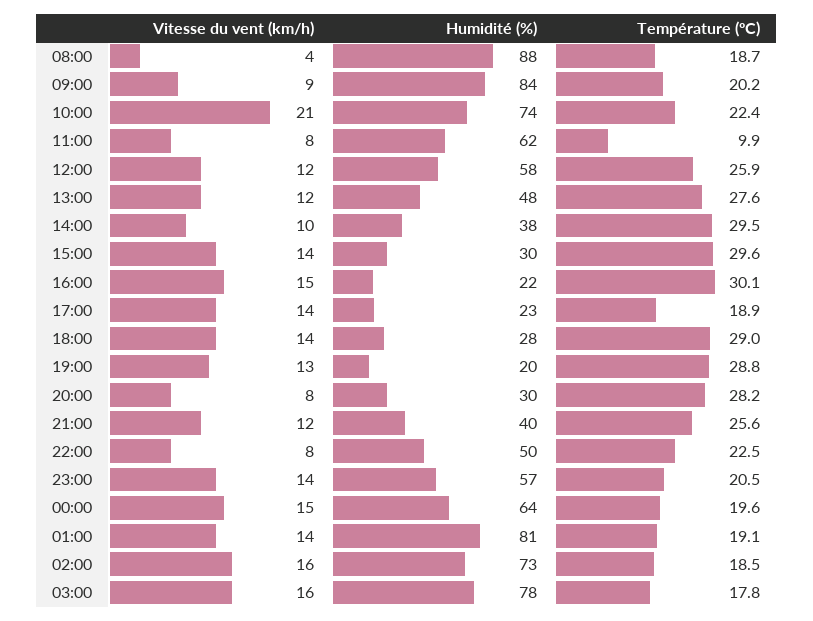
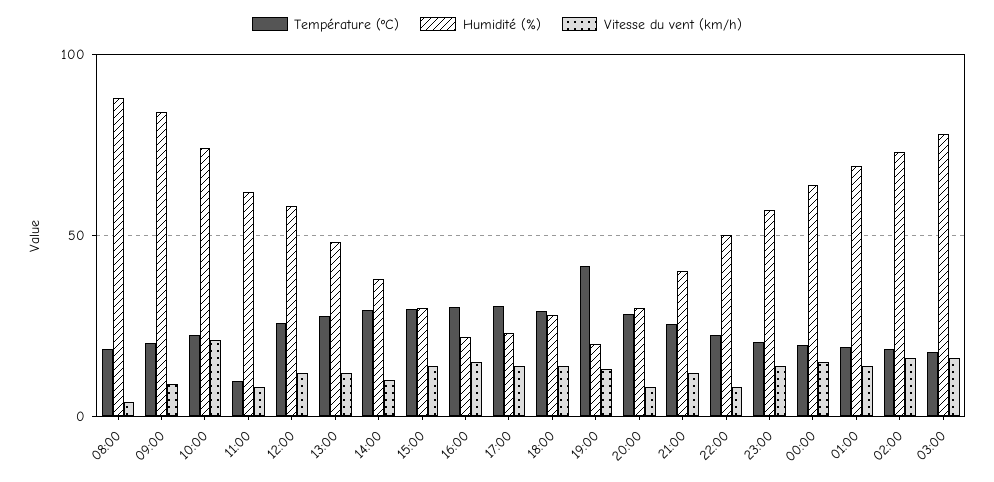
  {
    "Vitesse du vent (km/h)": {
      "08:00": 4,
      "09:00": 9,
      "10:00": 21,
      "11:00": 8,
      "12:00": 12,
      "13:00": 12,
      "14:00": 10,
      "15:00": 14,
      "16:00": 15,
      "17:00": 14,
      "18:00": 14,
      "19:00": 13,
      "20:00": 8,
      "21:00": 12,
      "22:00": 8,
      "23:00": 14,
      "00:00": 15,
      "01:00": 14,
      "02:00": 16,
      "03:00": 16
    },
    "Humidité (%)": {
      "08:00": 88,
      "09:00": 84,
      "10:00": 74,
      "11:00": 62,
      "12:00": 58,
      "13:00": 48,
      "14:00": 38,
      "15:00": 30,
      "16:00": 22,
      "17:00": 23,
      "18:00": 28,
      "19:00": 20,
      "20:00": 30,
      "21:00": 40,
      "22:00": 50,
      "23:00": 57,
      "00:00": 64,
-     "01:00": 81,
+     "01:00": 70,
      "02:00": 73,
      "03:00": 78
    },
    "Température (ºC)": {
      "08:00": 18.7,
      "09:00": 20.2,
      "10:00": 22.4,
      "11:00": 9.9,
      "12:00": 25.9,
      "13:00": 27.6,
      "14:00": 29.5,
      "15:00": 29.6,
      "16:00": 30.1,
-     "17:00": 18.9,
+     "17:00": 30,
      "18:00": 29,
-     "19:00": 28.8,
+     "19:00": 40,
      "20:00": 28.2,
      "21:00": 25.6,
      "22:00": 22.5,
      "23:00": 20.5,
      "00:00": 19.6,
      "01:00": 19.1,
      "02:00": 18.5,
      "03:00": 17.8
    }
  }

